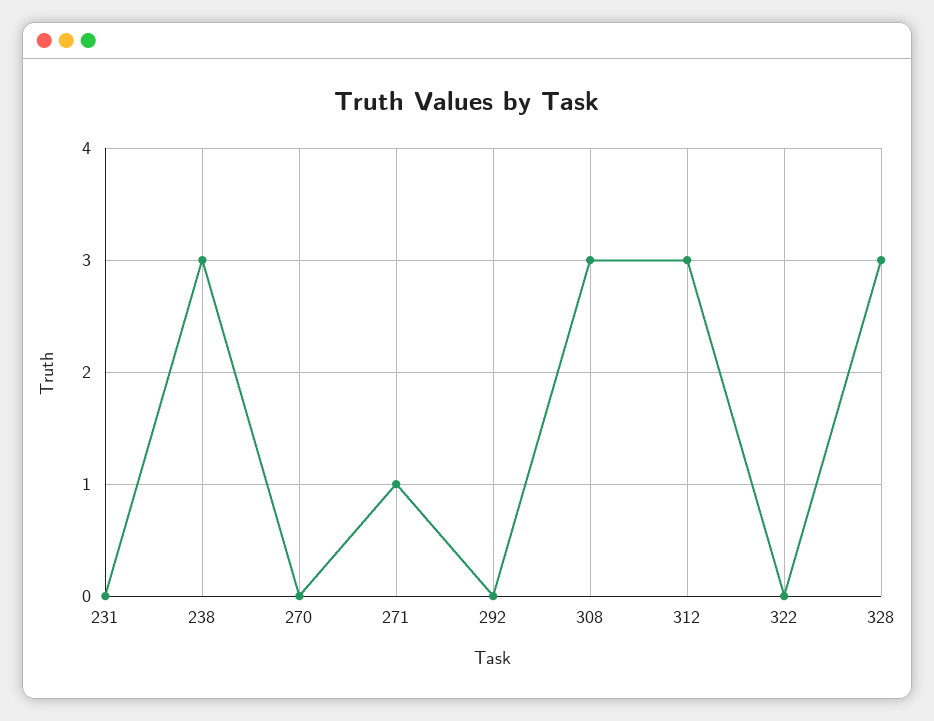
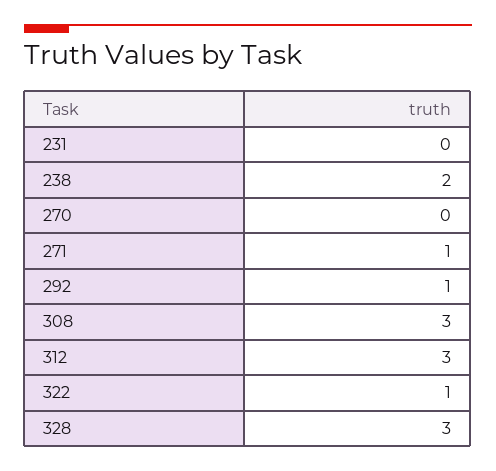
  {
    "231": 0,
-   "238": 3,
+   "238": 2,
    "270": 0,
    "271": 1,
-   "292": 0,
+   "292": 1,
    "308": 3,
    "312": 3,
-   "322": 0,
+   "322": 1,
    "328": 3
  }

